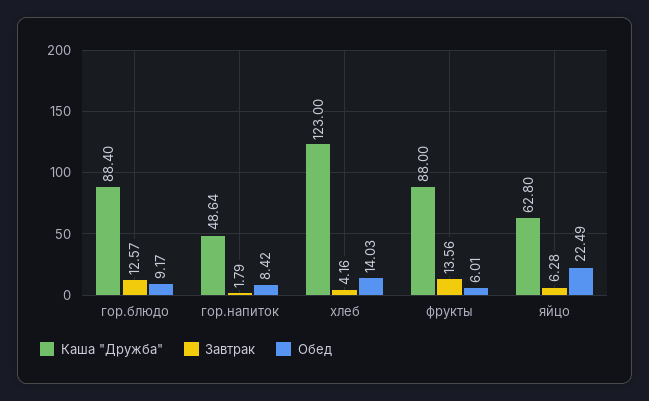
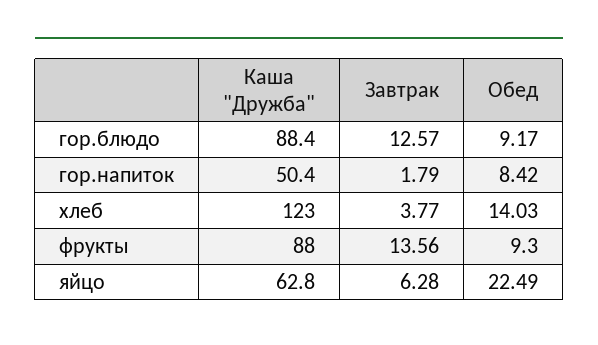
  {
    "Каша \"Дружба\"": {
      "гор.блюдо": 88.4,
-     "гор.напиток": 48.64,
+     "гор.напиток": 50.4,
      "хлеб": 123,
      "фрукты": 88,
      "яйцо": 62.8
    },
    "Завтрак": {
      "гор.блюдо": 12.57,
      "гор.напиток": 1.79,
-     "хлеб": 4.16,
+     "хлеб": 3.77,
      "фрукты": 13.56,
      "яйцо": 6.28
    },
    "Обед": {
      "гор.блюдо": 9.17,
      "гор.напиток": 8.42,
      "хлеб": 14.03,
-     "фрукты": 6.01,
+     "фрукты": 9.3,
      "яйцо": 22.49
    }
  }

